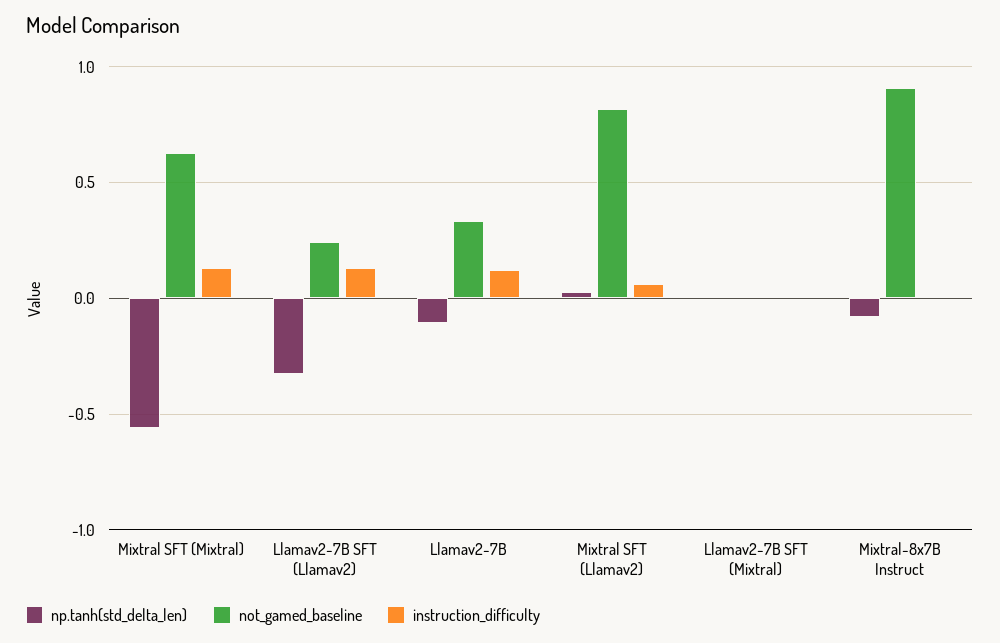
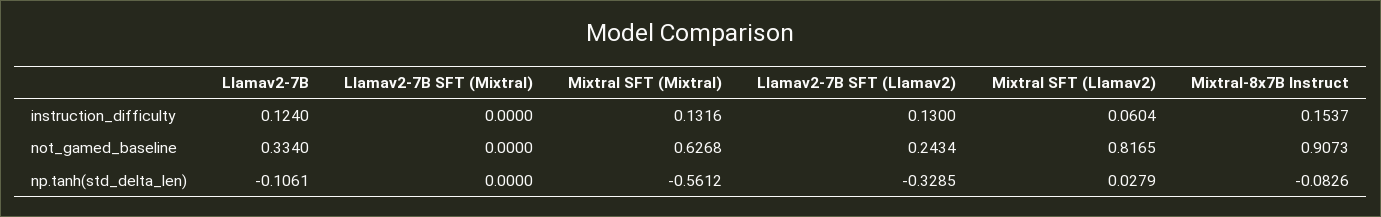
  {
    "np.tanh(std_delta_len)": {
      "Mixtral SFT (Mixtral)": -0.5612,
      "Llamav2-7B SFT (Llamav2)": -0.3285,
      "Llamav2-7B": -0.1061,
      "Mixtral SFT (Llamav2)": 0.0279,
      "Llamav2-7B SFT (Mixtral)": 0,
      "Mixtral-8x7B Instruct": -0.0826
    },
    "not_gamed_baseline": {
      "Mixtral SFT (Mixtral)": 0.6268,
      "Llamav2-7B SFT (Llamav2)": 0.2434,
      "Llamav2-7B": 0.334,
      "Mixtral SFT (Llamav2)": 0.8165,
      "Llamav2-7B SFT (Mixtral)": 0,
      "Mixtral-8x7B Instruct": 0.9073
    },
    "instruction_difficulty": {
      "Mixtral SFT (Mixtral)": 0.1316,
      "Llamav2-7B SFT (Llamav2)": 0.13,
      "Llamav2-7B": 0.124,
      "Mixtral SFT (Llamav2)": 0.0604,
      "Llamav2-7B SFT (Mixtral)": 0,
-     "Mixtral-8x7B Instruct": 0
+     "Mixtral-8x7B Instruct": 0.1537
    }
  }

